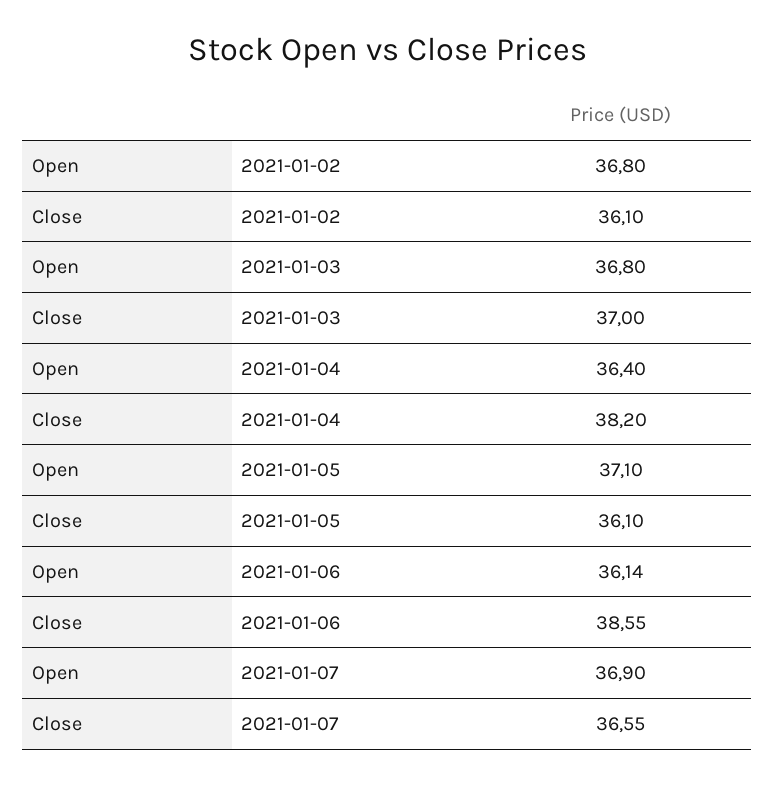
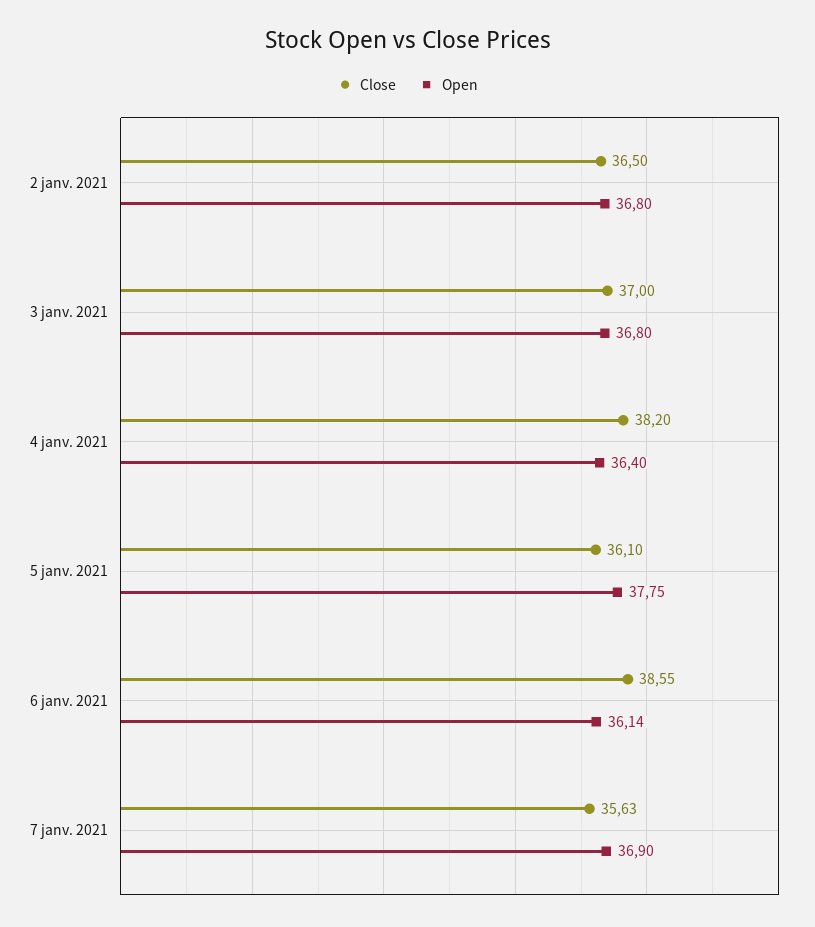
  {
    "Open": {
      "2021-01-02": 36.8,
      "2021-01-03": 36.8,
      "2021-01-04": 36.4,
-     "2021-01-05": 37.1,
+     "2021-01-05": 37.75,
      "2021-01-06": 36.14,
      "2021-01-07": 36.9
    },
    "Close": {
-     "2021-01-02": 36.1,
+     "2021-01-02": 36.5,
      "2021-01-03": 37,
      "2021-01-04": 38.2,
      "2021-01-05": 36.1,
      "2021-01-06": 38.55,
-     "2021-01-07": 36.55
+     "2021-01-07": 35.63
    }
  }

